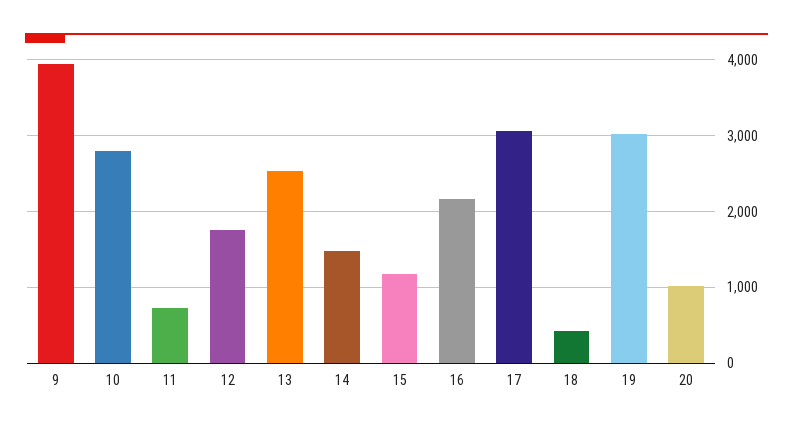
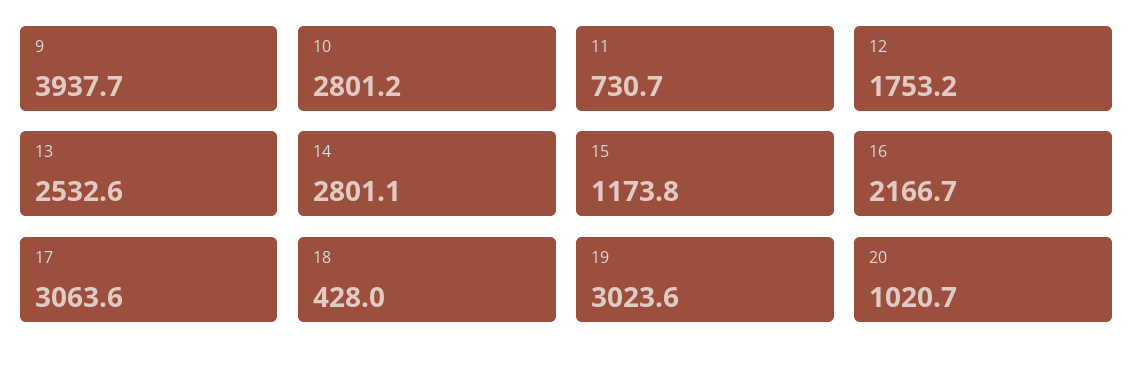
  {
    "9": 3937.7,
    "10": 2801.2,
    "11": 730.7,
    "12": 1753.2,
    "13": 2532.6,
-   "14": 1500,
+   "14": 2801.1,
    "15": 1173.8,
    "16": 2166.7,
    "17": 3063.6,
    "18": 428,
    "19": 3023.6,
    "20": 1020.7
  }

